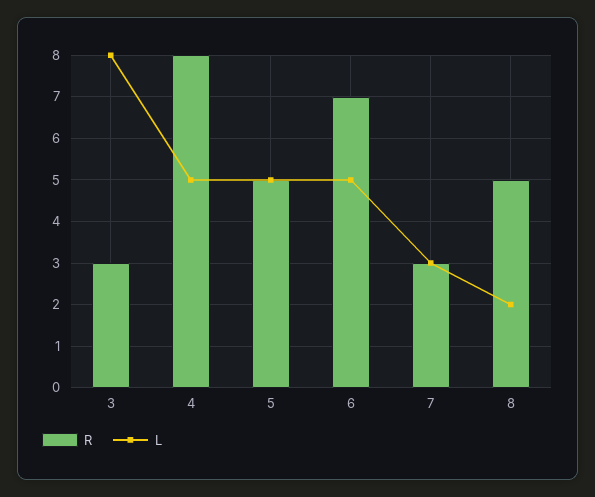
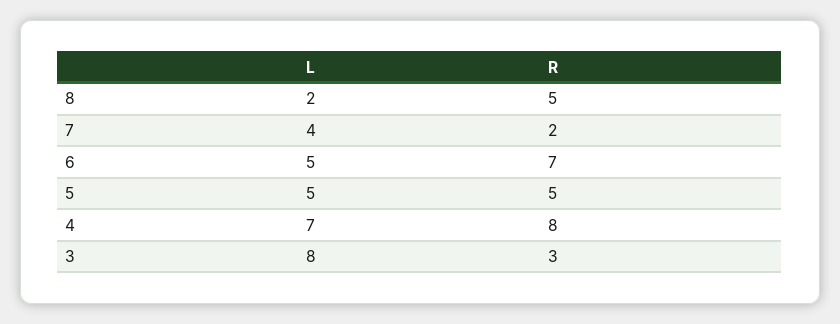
  {
    "R": {
      "3": 3,
      "4": 8,
      "5": 5,
      "6": 7,
-     "7": 3,
+     "7": 2,
      "8": 5
    },
    "L": {
      "3": 8,
-     "4": 5,
+     "4": 7,
      "5": 5,
      "6": 5,
-     "7": 3,
+     "7": 4,
      "8": 2
    }
  }

